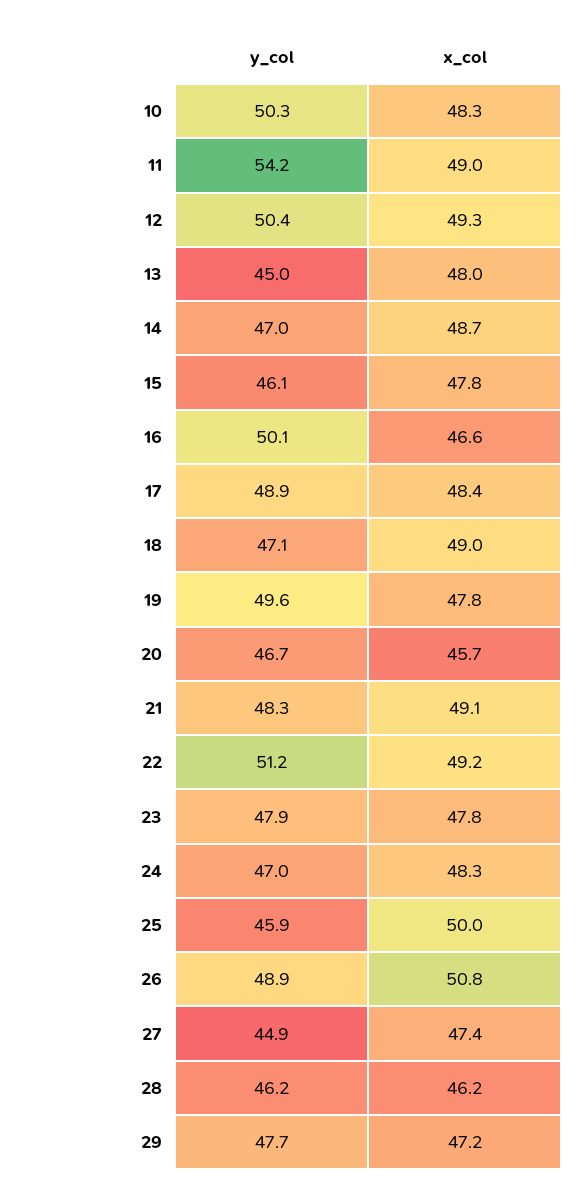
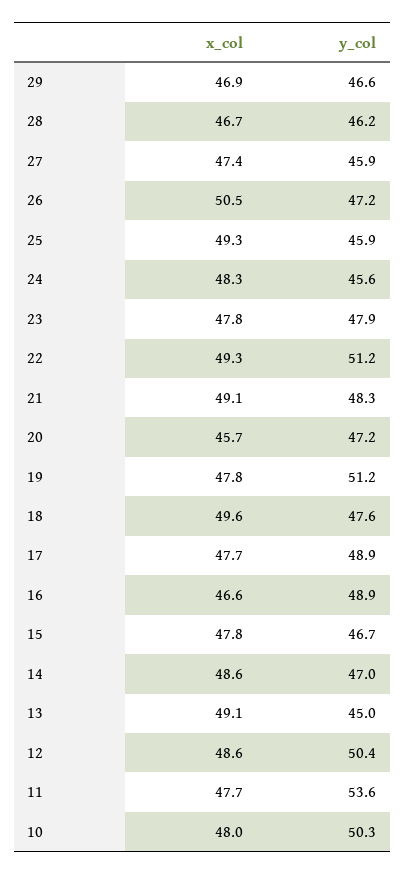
  {
    "y_col": {
      "10": 50.3,
-     "11": 54.2,
+     "11": 53.6,
      "12": 50.4,
      "13": 45,
      "14": 47,
-     "15": 46.1,
+     "15": 46.7,
-     "16": 50.1,
+     "16": 48.9,
      "17": 48.9,
-     "18": 47.1,
+     "18": 47.6,
-     "19": 49.6,
+     "19": 51.2,
-     "20": 46.7,
+     "20": 47.2,
      "21": 48.3,
      "22": 51.2,
      "23": 47.9,
-     "24": 47,
+     "24": 45.6,
      "25": 45.9,
-     "26": 48.9,
+     "26": 47.2,
-     "27": 44.9,
+     "27": 45.9,
      "28": 46.2,
-     "29": 47.7
+     "29": 46.6
    },
    "x_col": {
-     "10": 48.3,
+     "10": 48,
-     "11": 49,
+     "11": 47.7,
-     "12": 49.3,
+     "12": 48.6,
-     "13": 48,
+     "13": 49.1,
-     "14": 48.7,
+     "14": 48.6,
      "15": 47.8,
      "16": 46.6,
-     "17": 48.4,
+     "17": 47.7,
-     "18": 49,
+     "18": 49.6,
      "19": 47.8,
      "20": 45.7,
      "21": 49.1,
-     "22": 49.2,
+     "22": 49.3,
      "23": 47.8,
      "24": 48.3,
-     "25": 50,
+     "25": 49.3,
-     "26": 50.8,
+     "26": 50.5,
      "27": 47.4,
-     "28": 46.2,
+     "28": 46.7,
-     "29": 47.2
+     "29": 46.9
    }
  }

